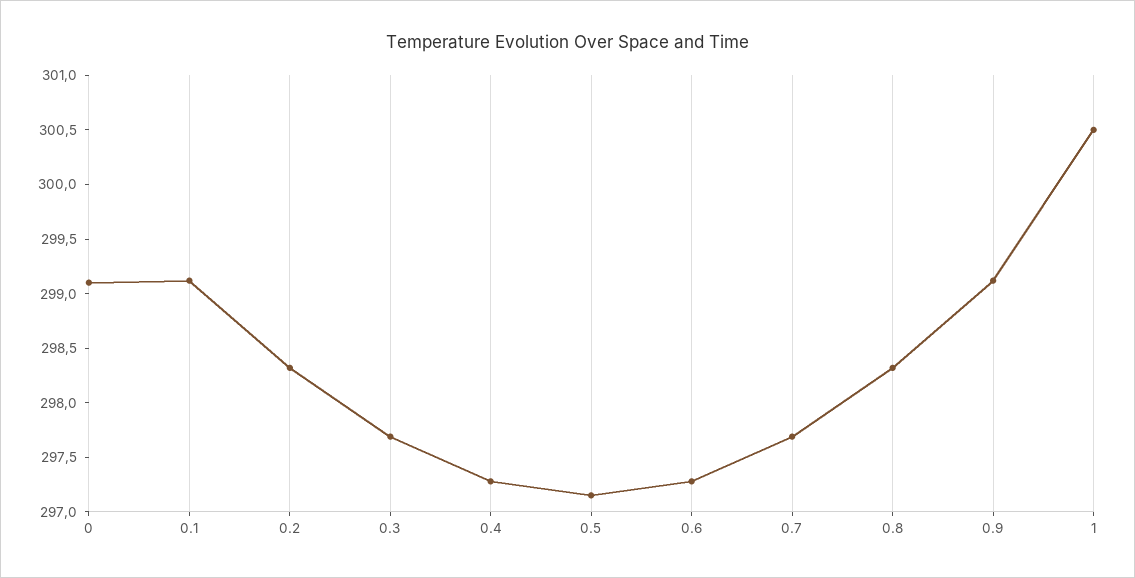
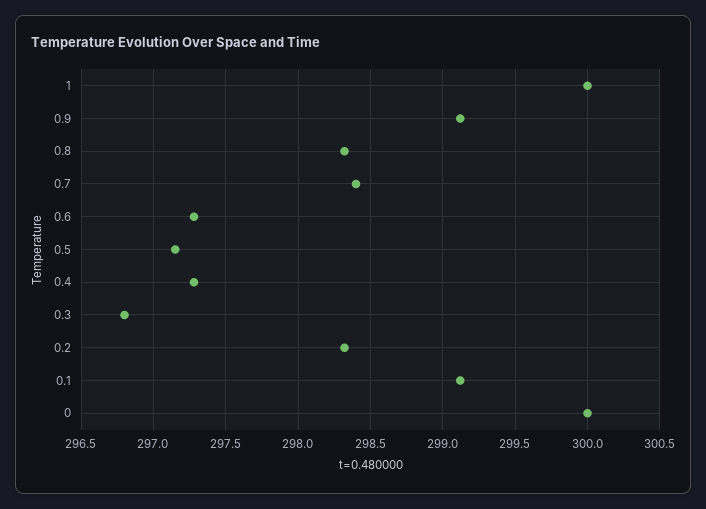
  {
-   "0": 299.1,
+   "0": 300,
    "0.1": 299.1,
    "0.2": 298.3,
-   "0.3": 297.7,
+   "0.3": 296.8,
    "0.4": 297.3,
    "0.5": 297.15,
    "0.6": 297.3,
-   "0.7": 297.7,
+   "0.7": 298.4,
    "0.8": 298.3,
    "0.9": 299.1,
-   "1": 300.5
+   "1": 300
  }

